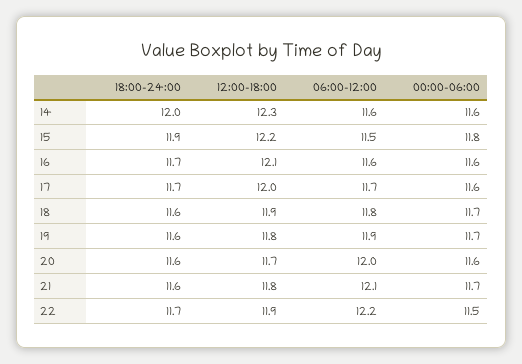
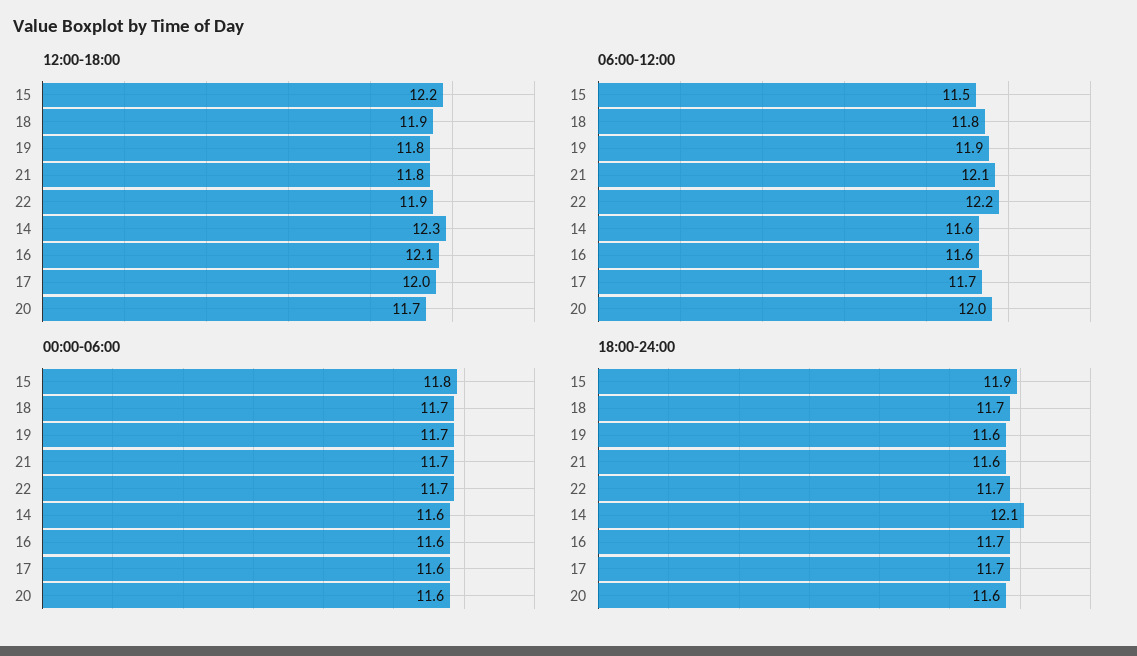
  {
    "18:00-24:00": {
-     "14": 12,
+     "14": 12.1,
      "15": 11.9,
      "16": 11.7,
      "17": 11.7,
-     "18": 11.6,
+     "18": 11.7,
      "19": 11.6,
      "20": 11.6,
      "21": 11.6,
      "22": 11.7
    },
    "12:00-18:00": {
      "14": 12.3,
      "15": 12.2,
      "16": 12.1,
      "17": 12,
      "18": 11.9,
      "19": 11.8,
      "20": 11.7,
      "21": 11.8,
      "22": 11.9
    },
    "06:00-12:00": {
      "14": 11.6,
      "15": 11.5,
      "16": 11.6,
      "17": 11.7,
      "18": 11.8,
      "19": 11.9,
      "20": 12,
      "21": 12.1,
      "22": 12.2
    },
    "00:00-06:00": {
      "14": 11.6,
      "15": 11.8,
      "16": 11.6,
      "17": 11.6,
      "18": 11.7,
      "19": 11.7,
      "20": 11.6,
      "21": 11.7,
-     "22": 11.5
+     "22": 11.7
    }
  }

